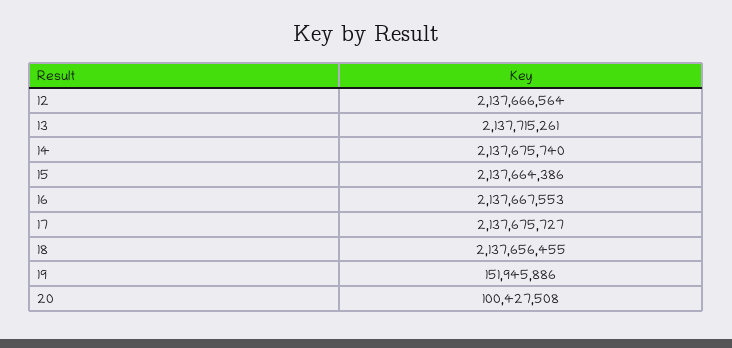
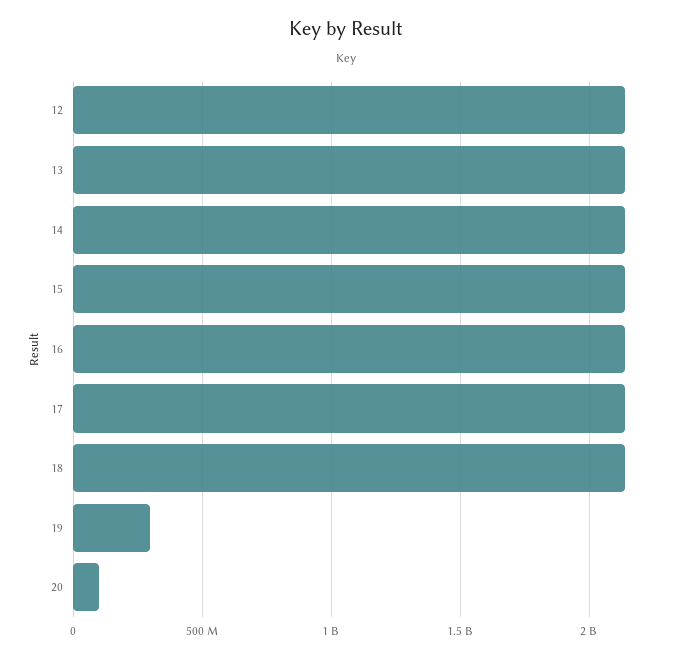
  {
    "12": 2137666564,
    "13": 2137715261,
    "14": 2137675740,
    "15": 2137664386,
    "16": 2137667553,
    "17": 2137675727,
    "18": 2137656455,
-   "19": 151945886,
+   "19": 300000000,
    "20": 100427508
  }

